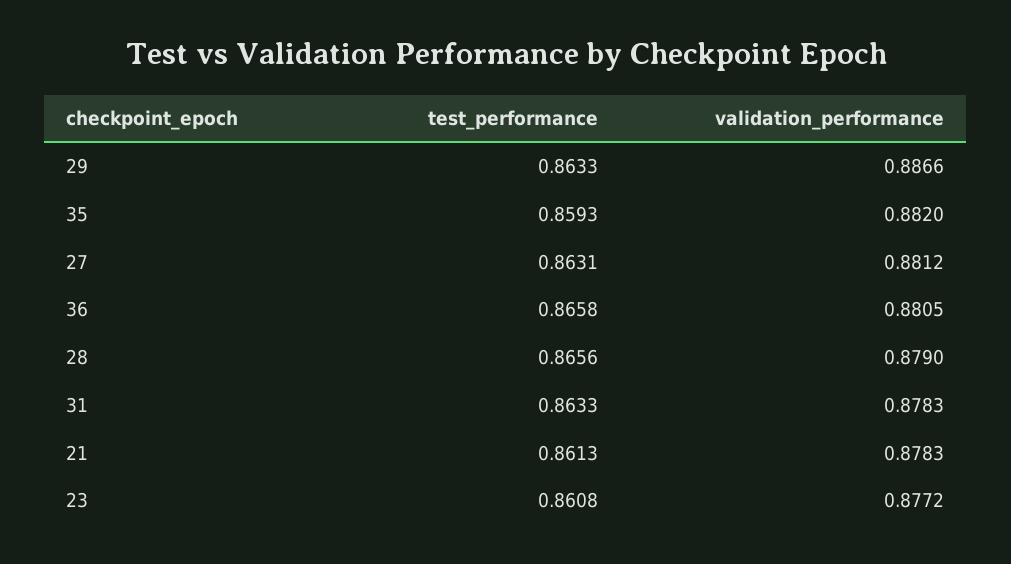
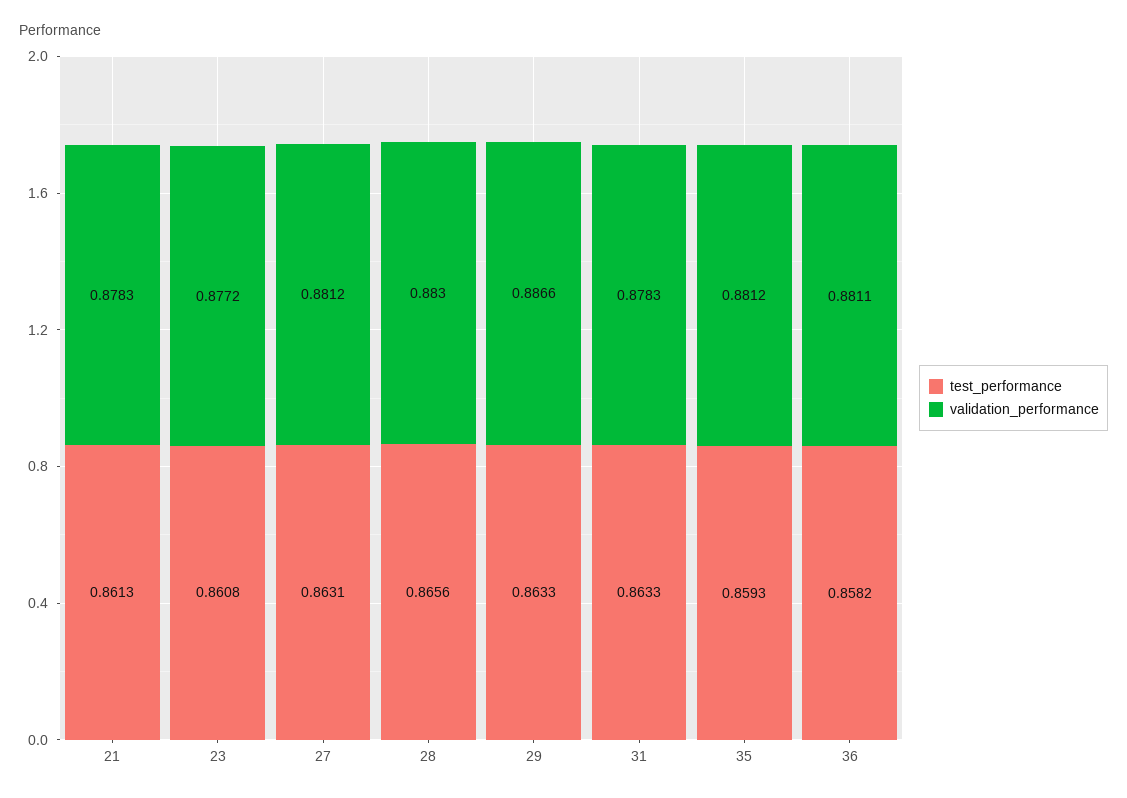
  {
    "test_performance": {
      "29": 0.8633,
      "35": 0.8593,
      "27": 0.8631,
-     "36": 0.8658,
+     "36": 0.8582,
      "28": 0.8656,
      "31": 0.8633,
      "21": 0.8613,
      "23": 0.8608
    },
    "validation_performance": {
      "29": 0.8866,
-     "35": 0.882,
+     "35": 0.8812,
      "27": 0.8812,
-     "36": 0.8805,
+     "36": 0.8811,
-     "28": 0.879,
+     "28": 0.883,
      "31": 0.8783,
      "21": 0.8783,
      "23": 0.8772
    }
  }

